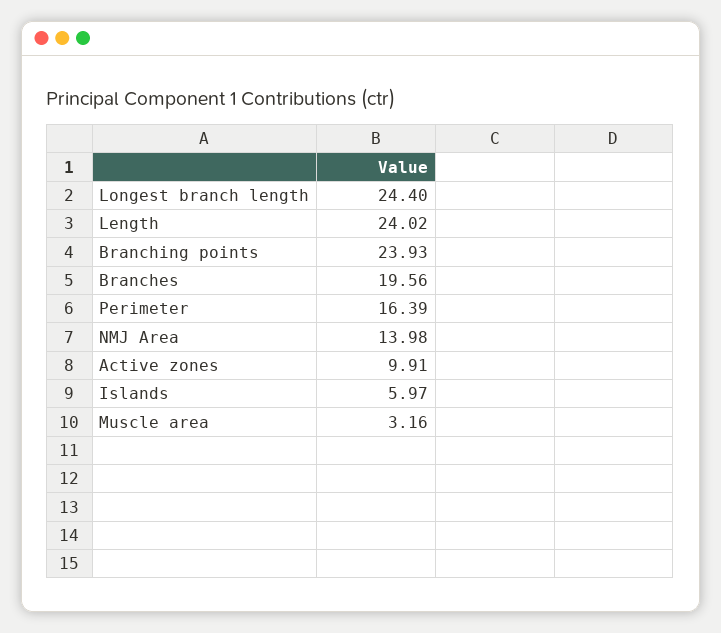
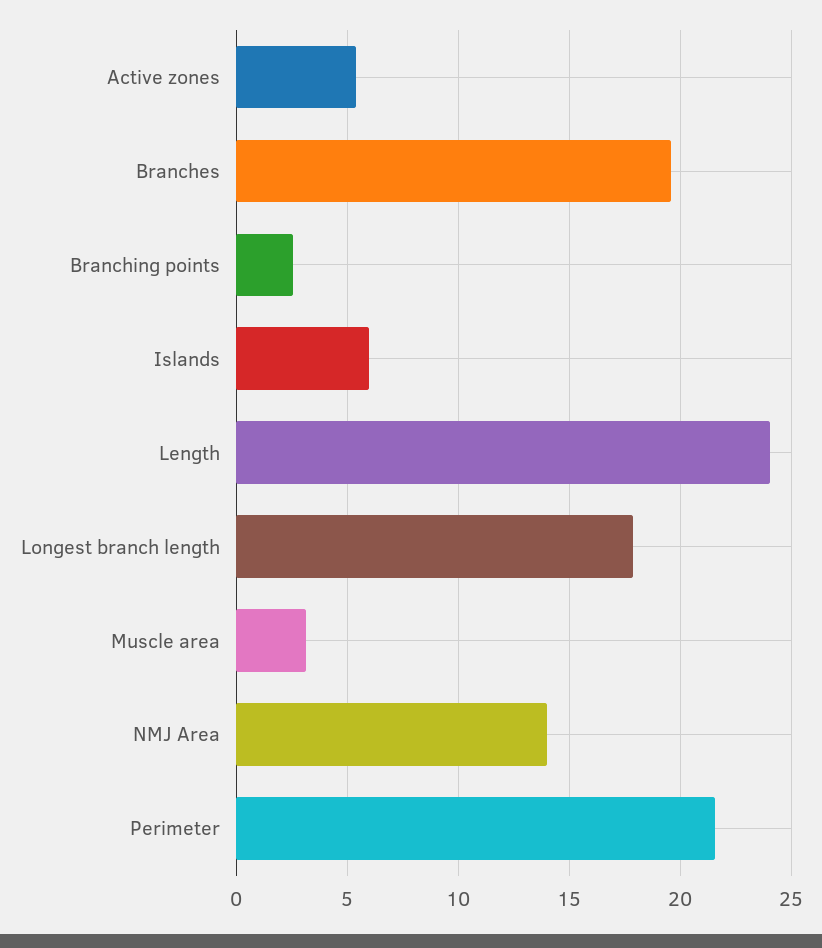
  {
-   "Longest branch length": 24.4,
+   "Longest branch length": 18,
    "Length": 24.02,
-   "Branching points": 23.93,
+   "Branching points": 2.5,
    "Branches": 19.56,
-   "Perimeter": 16.39,
+   "Perimeter": 21.5,
    "NMJ Area": 13.98,
-   "Active zones": 9.91,
+   "Active zones": 5.5,
    "Islands": 5.97,
    "Muscle area": 3.16
  }

